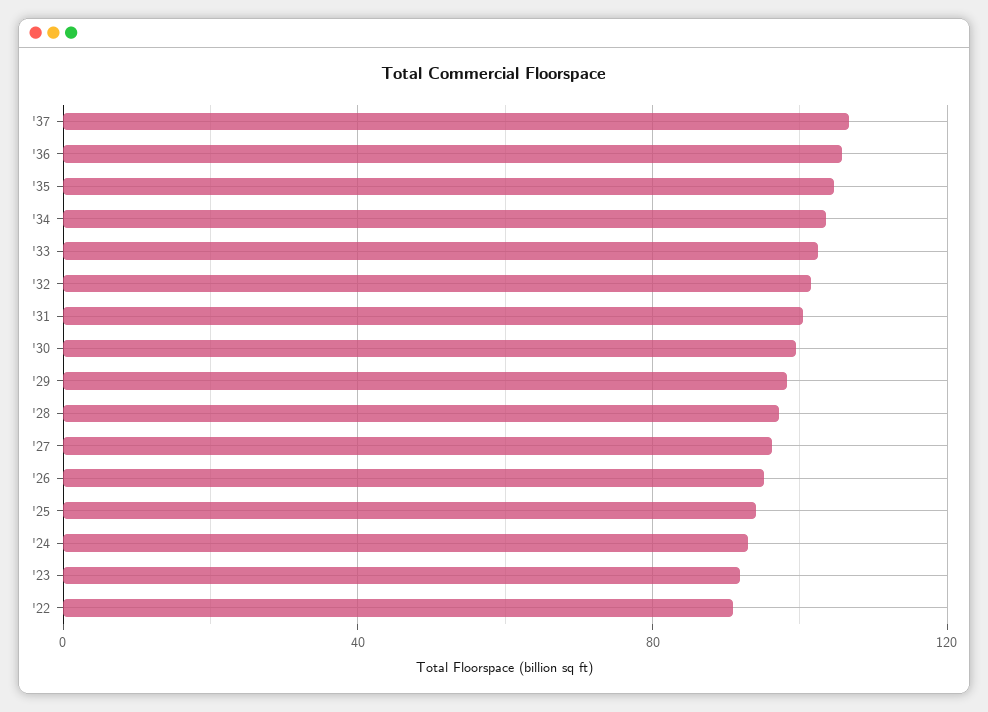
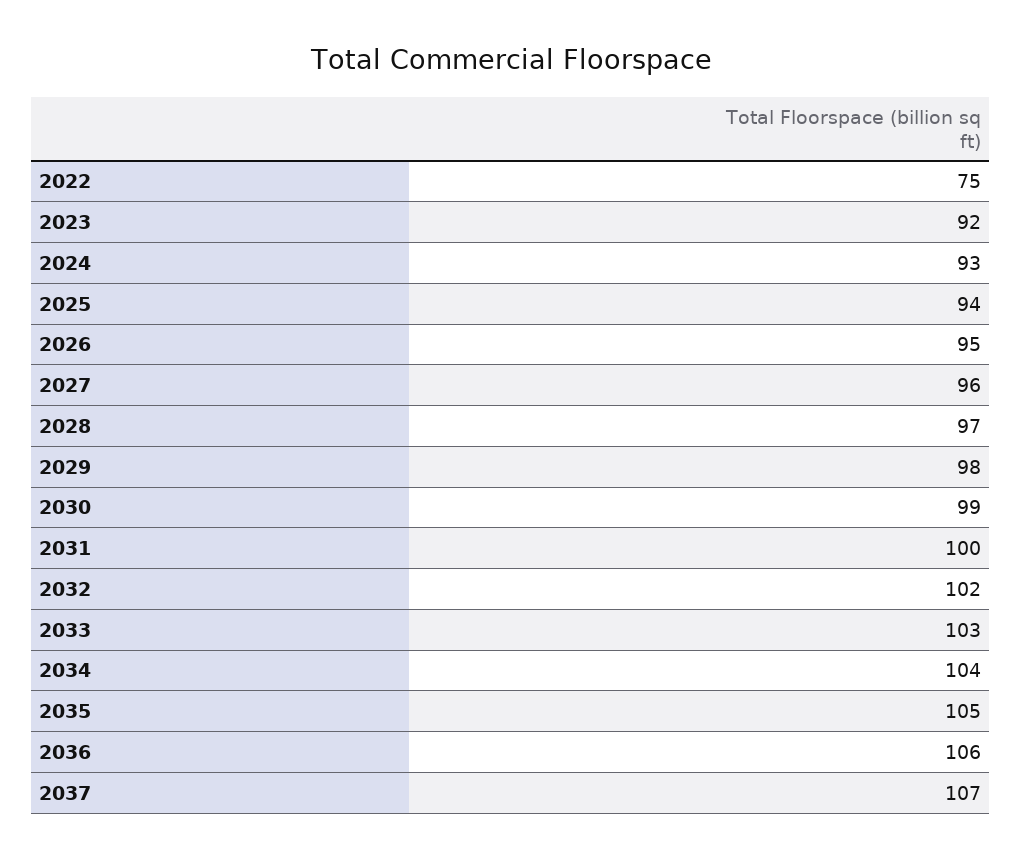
  {
    "'37": 107,
    "'36": 106,
    "'35": 105,
    "'34": 104,
    "'33": 103,
    "'32": 102,
    "'31": 100,
    "'30": 99,
    "'29": 98,
    "'28": 97,
    "'27": 96,
    "'26": 95,
    "'25": 94,
    "'24": 93,
    "'23": 92,
-   "'22": 90
+   "'22": 75
  }

